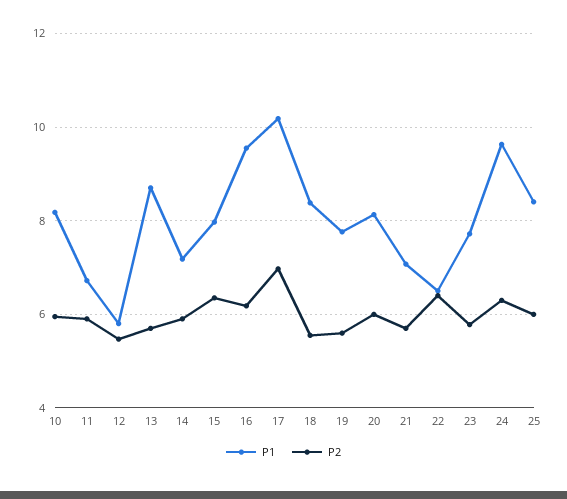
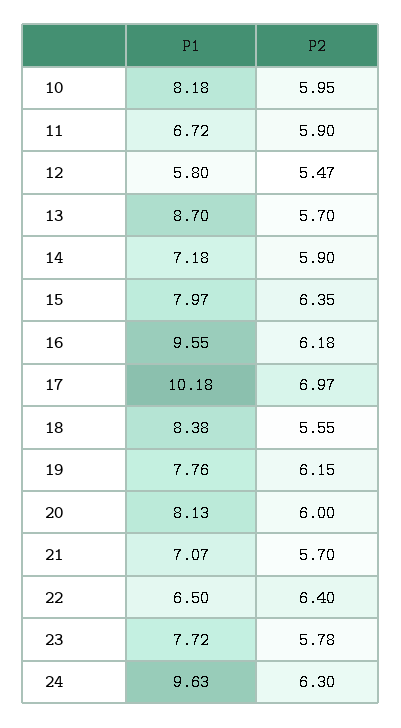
  {
    "P1": {
      "10": 8.18,
      "11": 6.72,
      "12": 5.8,
      "13": 8.7,
      "14": 7.18,
      "15": 7.97,
      "16": 9.55,
      "17": 10.18,
      "18": 8.38,
      "19": 7.76,
      "20": 8.13,
      "21": 7.07,
      "22": 6.5,
      "23": 7.72,
-     "24": 9.63,
+     "24": 9.63
-     "25": 8.4
    },
    "P2": {
      "10": 5.95,
      "11": 5.9,
      "12": 5.47,
      "13": 5.7,
      "14": 5.9,
      "15": 6.35,
      "16": 6.18,
      "17": 6.97,
      "18": 5.55,
-     "19": 5.6,
+     "19": 6.15,
      "20": 6,
      "21": 5.7,
      "22": 6.4,
      "23": 5.78,
-     "24": 6.3,
+     "24": 6.3
-     "25": 6
    }
  }

